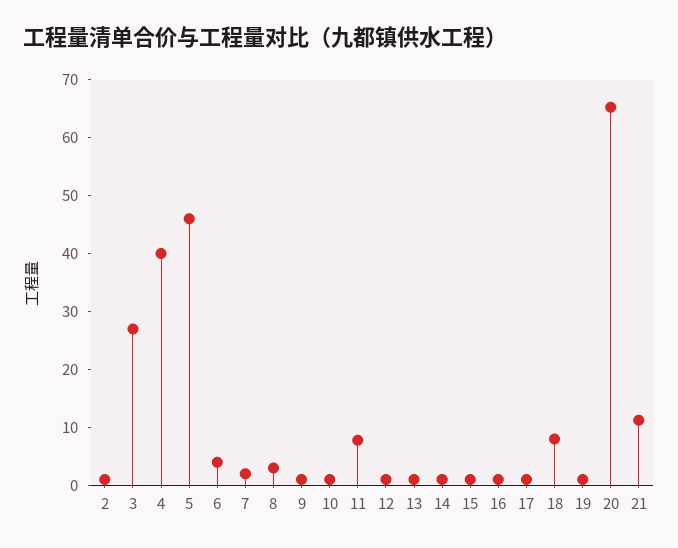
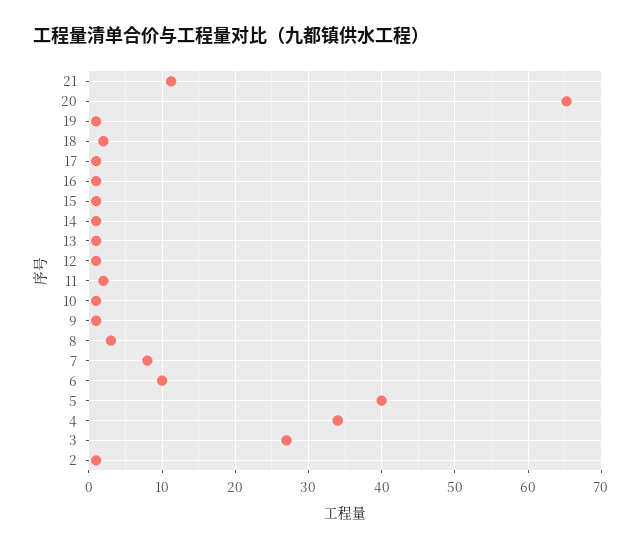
  {
    "2": 1,
    "3": 27,
-   "4": 40,
+   "4": 34,
-   "5": 46,
+   "5": 40,
-   "6": 4,
+   "6": 10,
-   "7": 2,
+   "7": 8,
    "8": 3,
    "9": 1,
    "10": 1,
-   "11": 8,
+   "11": 2,
    "12": 1,
    "13": 1,
    "14": 1,
    "15": 1,
    "16": 1,
    "17": 1,
-   "18": 8,
+   "18": 2,
    "19": 1,
    "20": 65,
    "21": 11
  }

